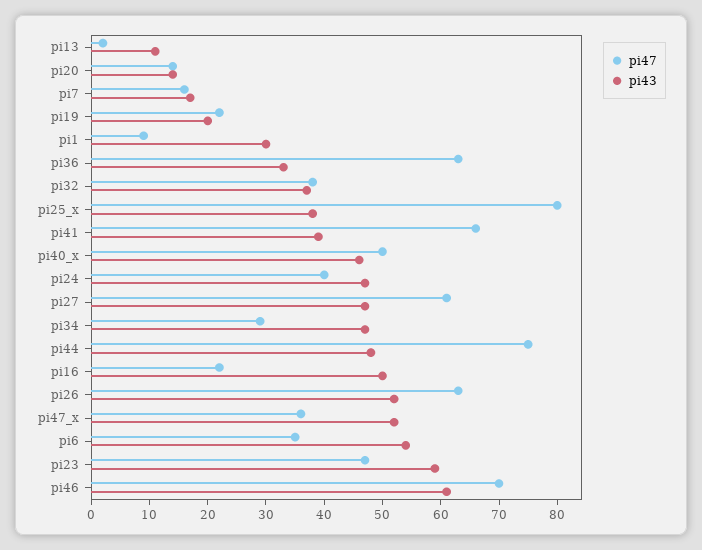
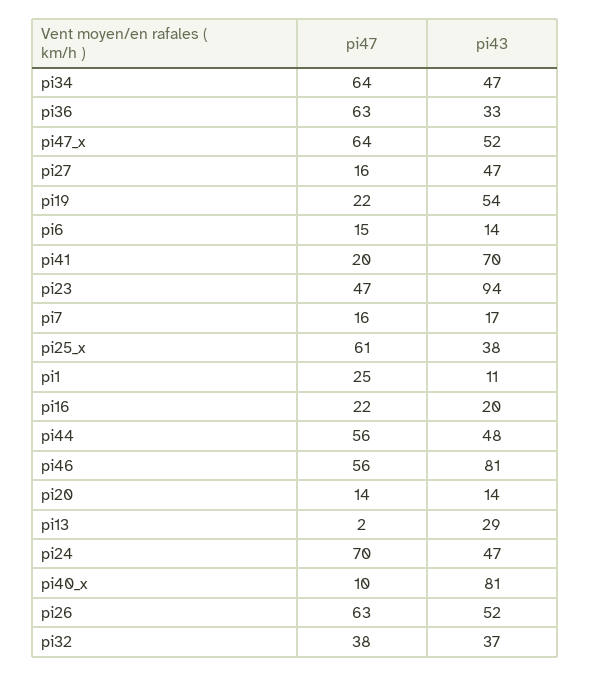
  {
    "pi47": {
      "pi13": 2,
      "pi20": 14,
      "pi7": 16,
      "pi19": 22,
-     "pi1": 10,
+     "pi1": 25,
      "pi36": 63,
      "pi32": 38,
-     "pi25_x": 80,
+     "pi25_x": 61,
-     "pi41": 65,
+     "pi41": 20,
-     "pi40_x": 50,
+     "pi40_x": 10,
-     "pi24": 40,
+     "pi24": 70,
-     "pi27": 60,
+     "pi27": 16,
-     "pi34": 30,
+     "pi34": 64,
-     "pi44": 75,
+     "pi44": 56,
      "pi16": 22,
      "pi26": 63,
-     "pi47_x": 35,
+     "pi47_x": 64,
-     "pi6": 35,
+     "pi6": 15,
      "pi23": 47,
-     "pi46": 70
+     "pi46": 56
    },
    "pi43": {
-     "pi13": 10,
+     "pi13": 29,
      "pi20": 14,
      "pi7": 17,
-     "pi19": 20,
+     "pi19": 54,
-     "pi1": 30,
+     "pi1": 11,
      "pi36": 33,
      "pi32": 37,
      "pi25_x": 38,
-     "pi41": 40,
+     "pi41": 70,
-     "pi40_x": 45,
+     "pi40_x": 81,
      "pi24": 47,
      "pi27": 47,
      "pi34": 47,
      "pi44": 48,
-     "pi16": 50,
+     "pi16": 20,
      "pi26": 52,
      "pi47_x": 52,
-     "pi6": 55,
+     "pi6": 14,
-     "pi23": 60,
+     "pi23": 94,
-     "pi46": 60
+     "pi46": 81
    }
  }

